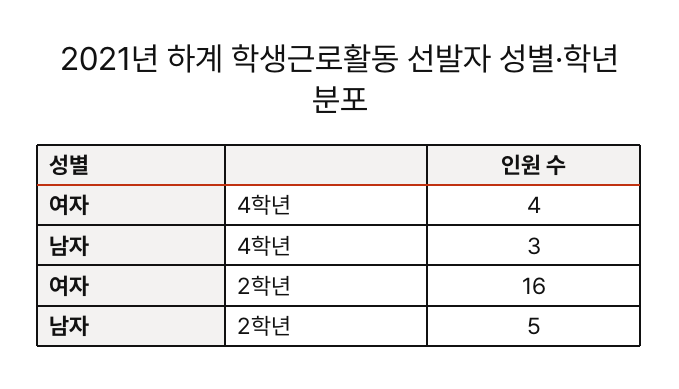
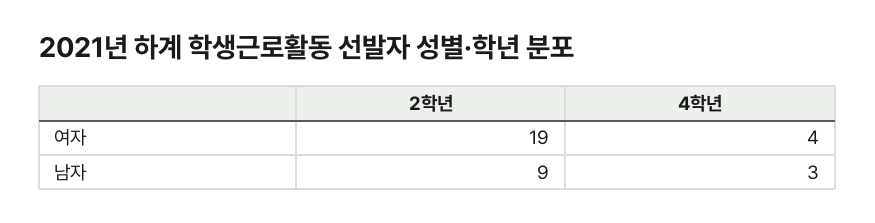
  {
    "여자": {
      "4학년": 4,
-     "2학년": 16
+     "2학년": 19
    },
    "남자": {
      "4학년": 3,
-     "2학년": 5
+     "2학년": 9
    }
  }

